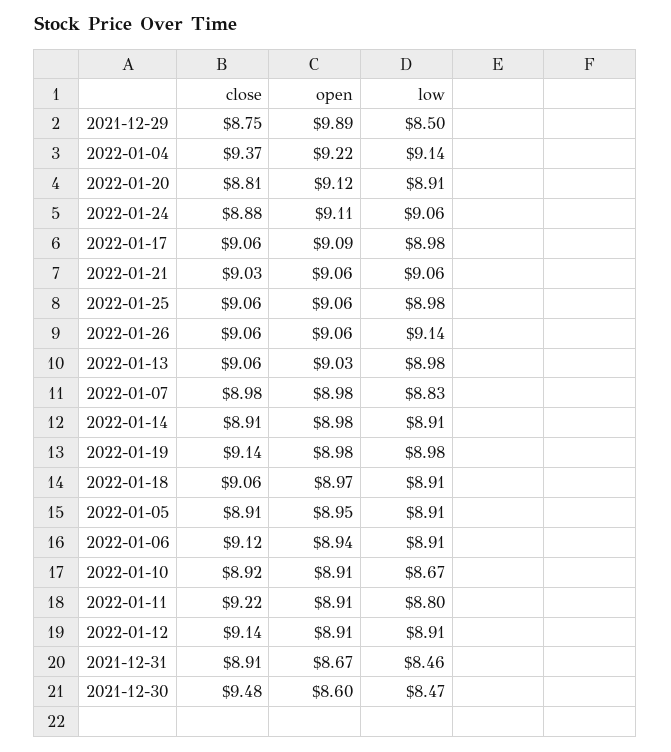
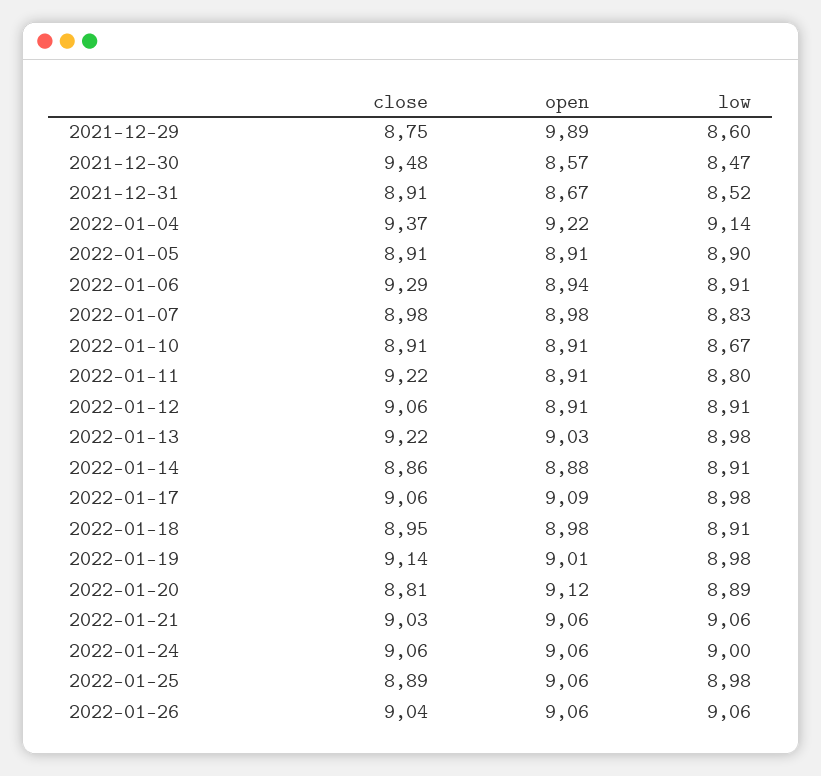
  {
    "close": {
      "2021-12-29": 8.75,
      "2022-01-04": 9.37,
      "2022-01-20": 8.81,
-     "2022-01-24": 8.88,
+     "2022-01-24": 9.06,
      "2022-01-17": 9.06,
      "2022-01-21": 9.03,
-     "2022-01-25": 9.06,
+     "2022-01-25": 8.89,
-     "2022-01-26": 9.06,
+     "2022-01-26": 9.04,
-     "2022-01-13": 9.06,
+     "2022-01-13": 9.22,
      "2022-01-07": 8.98,
-     "2022-01-14": 8.91,
+     "2022-01-14": 8.86,
      "2022-01-19": 9.14,
-     "2022-01-18": 9.06,
+     "2022-01-18": 8.95,
      "2022-01-05": 8.91,
-     "2022-01-06": 9.12,
+     "2022-01-06": 9.29,
-     "2022-01-10": 8.92,
+     "2022-01-10": 8.91,
      "2022-01-11": 9.22,
-     "2022-01-12": 9.14,
+     "2022-01-12": 9.06,
      "2021-12-31": 8.91,
      "2021-12-30": 9.48
    },
    "open": {
      "2021-12-29": 9.89,
      "2022-01-04": 9.22,
      "2022-01-20": 9.12,
-     "2022-01-24": 9.11,
+     "2022-01-24": 9.06,
      "2022-01-17": 9.09,
      "2022-01-21": 9.06,
      "2022-01-25": 9.06,
      "2022-01-26": 9.06,
      "2022-01-13": 9.03,
      "2022-01-07": 8.98,
-     "2022-01-14": 8.98,
+     "2022-01-14": 8.88,
-     "2022-01-19": 8.98,
+     "2022-01-19": 9.01,
-     "2022-01-18": 8.97,
+     "2022-01-18": 8.98,
-     "2022-01-05": 8.95,
+     "2022-01-05": 8.91,
      "2022-01-06": 8.94,
      "2022-01-10": 8.91,
      "2022-01-11": 8.91,
      "2022-01-12": 8.91,
      "2021-12-31": 8.67,
-     "2021-12-30": 8.6
+     "2021-12-30": 8.57
    },
    "low": {
-     "2021-12-29": 8.5,
+     "2021-12-29": 8.6,
      "2022-01-04": 9.14,
-     "2022-01-20": 8.91,
+     "2022-01-20": 8.89,
-     "2022-01-24": 9.06,
+     "2022-01-24": 9,
      "2022-01-17": 8.98,
      "2022-01-21": 9.06,
      "2022-01-25": 8.98,
-     "2022-01-26": 9.14,
+     "2022-01-26": 9.06,
      "2022-01-13": 8.98,
      "2022-01-07": 8.83,
      "2022-01-14": 8.91,
      "2022-01-19": 8.98,
      "2022-01-18": 8.91,
-     "2022-01-05": 8.91,
+     "2022-01-05": 8.9,
      "2022-01-06": 8.91,
      "2022-01-10": 8.67,
      "2022-01-11": 8.8,
      "2022-01-12": 8.91,
-     "2021-12-31": 8.46,
+     "2021-12-31": 8.52,
      "2021-12-30": 8.47
    }
  }

